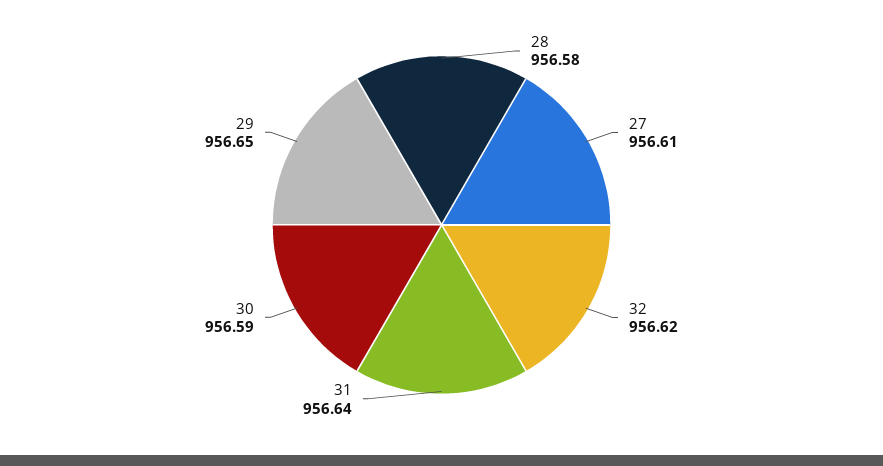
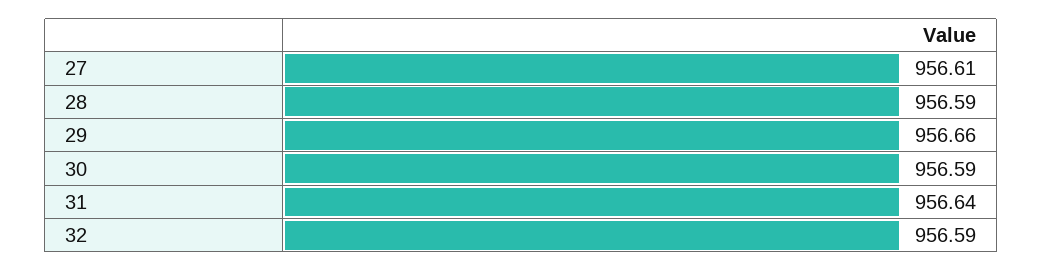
  {
-   "28": 956.58,
+   "28": 956.59,
    "27": 956.61,
-   "32": 956.62,
+   "32": 956.59,
    "31": 956.64,
    "30": 956.59,
-   "29": 956.65
+   "29": 956.66
  }

